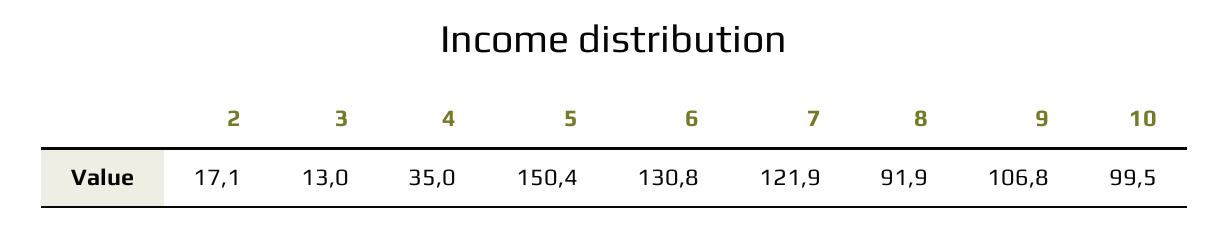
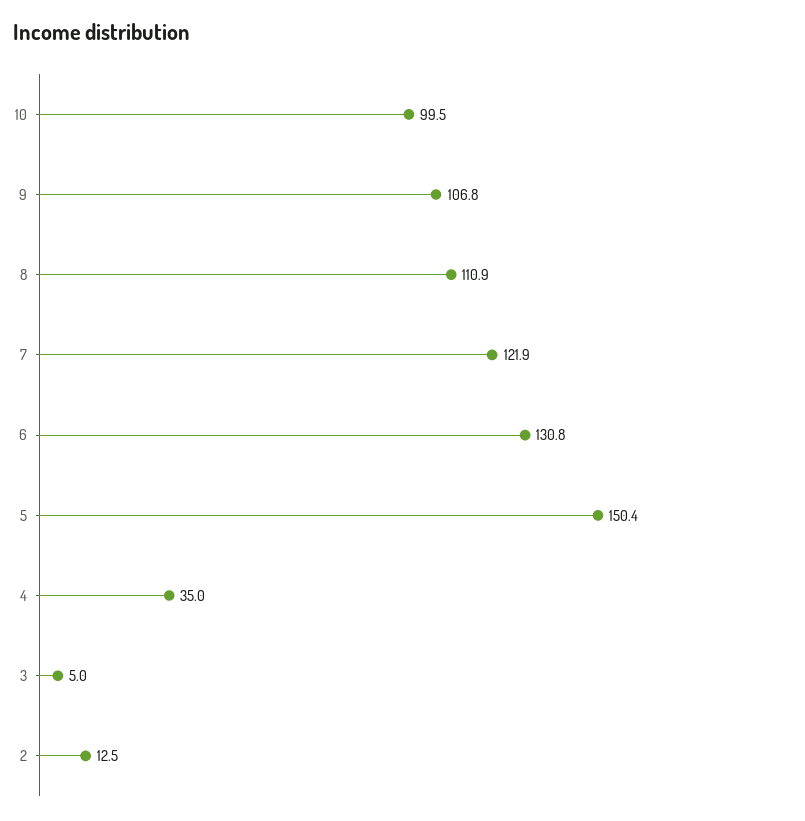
  {
-   "2": 17.1,
+   "2": 12.5,
-   "3": 13,
+   "3": 5,
    "4": 35,
    "5": 150.4,
    "6": 130.8,
    "7": 121.9,
-   "8": 91.9,
+   "8": 110.9,
    "9": 106.8,
    "10": 99.5
  }

